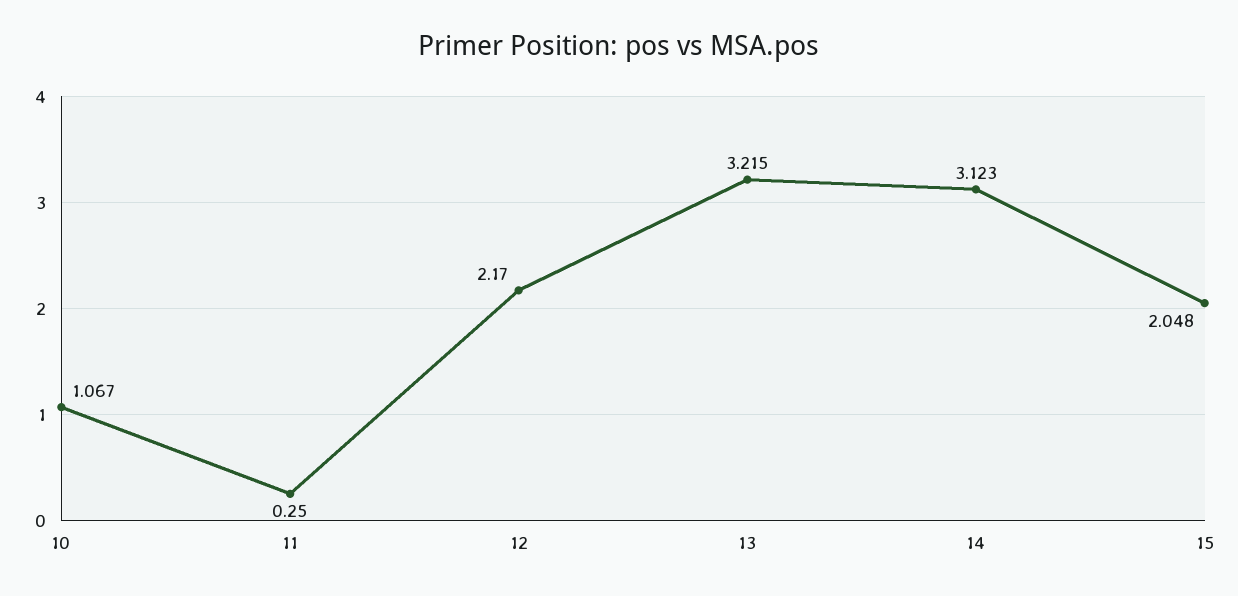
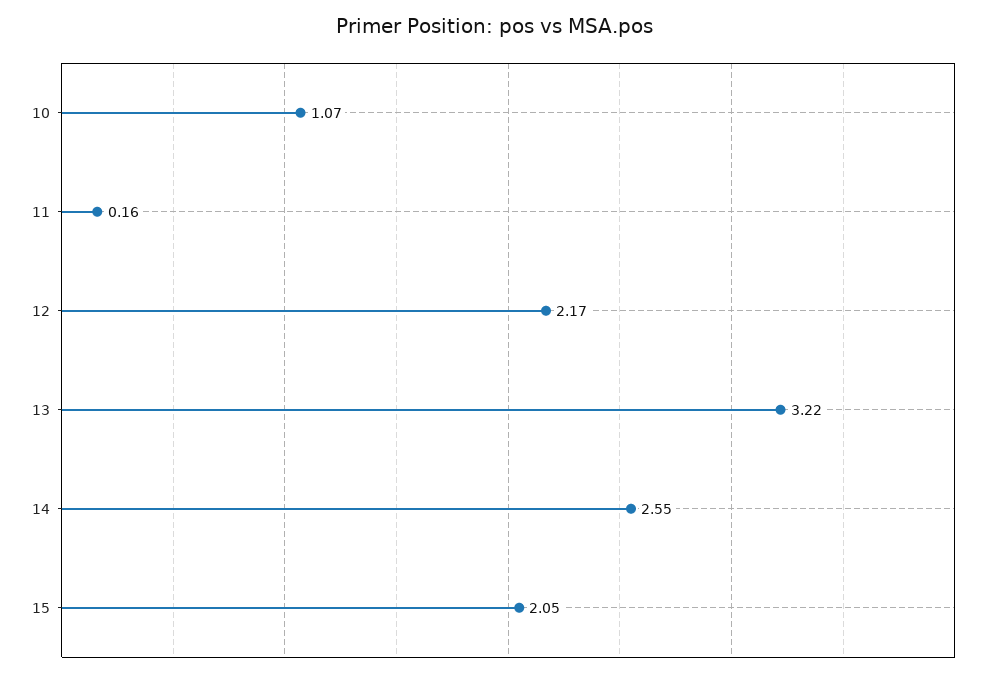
  {
    "10": 1.067,
-   "11": 0.25,
+   "11": 0.16,
    "12": 2.17,
    "13": 3.215,
-   "14": 3.123,
+   "14": 2.55,
    "15": 2.048
  }

